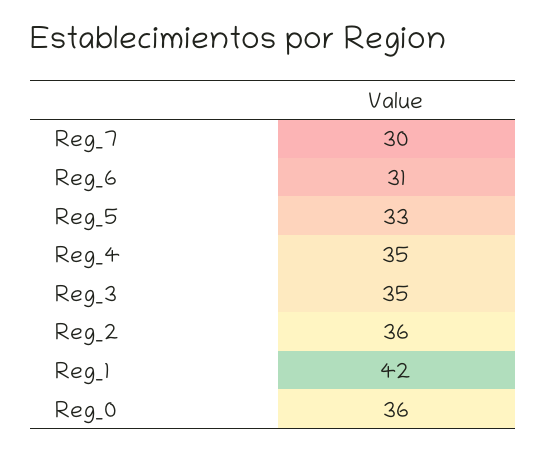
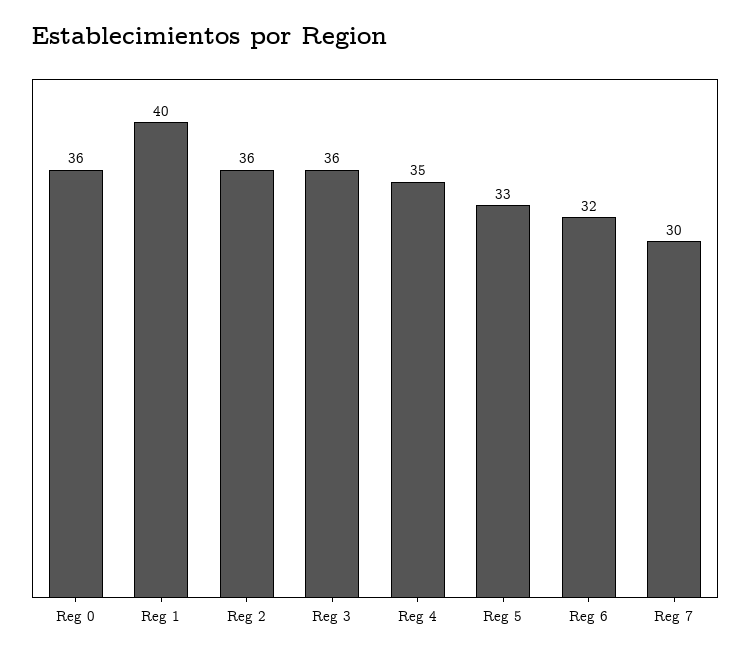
  {
    "Reg_7": 30,
-   "Reg_6": 31,
+   "Reg_6": 32,
    "Reg_5": 33,
    "Reg_4": 35,
-   "Reg_3": 35,
+   "Reg_3": 36,
    "Reg_2": 36,
-   "Reg_1": 42,
+   "Reg_1": 40,
    "Reg_0": 36
  }

